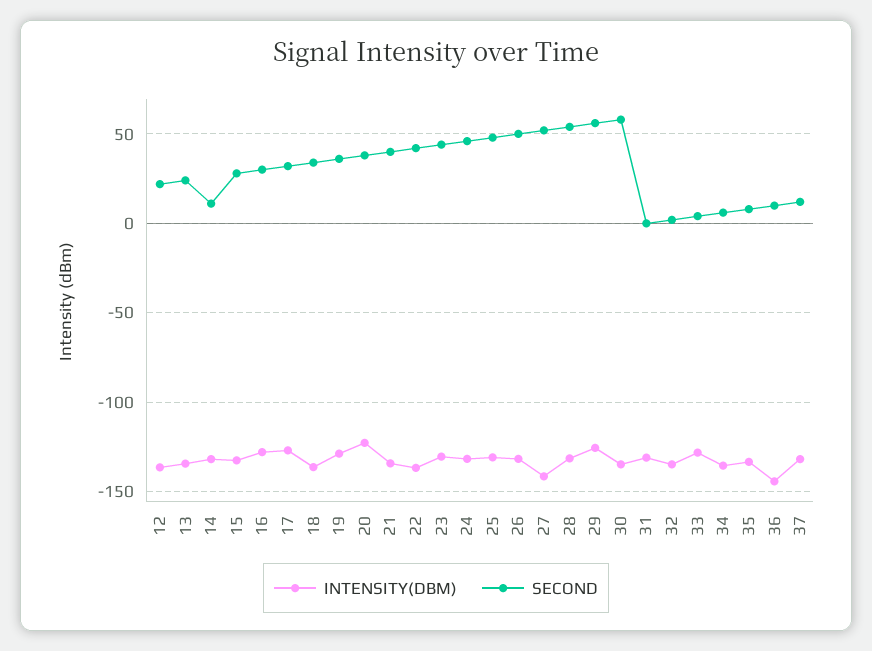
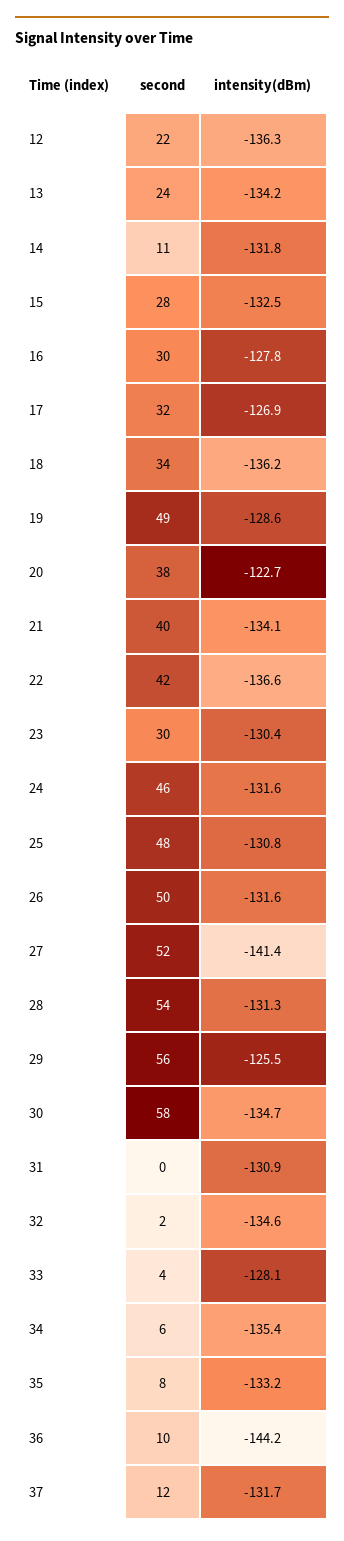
  {
    "INTENSITY(DBM)": {
      "12": -136.3,
      "13": -134.2,
      "14": -131.8,
      "15": -132.5,
      "16": -127.8,
      "17": -126.9,
      "18": -136.2,
      "19": -128.6,
      "20": -122.7,
      "21": -134.1,
      "22": -136.6,
      "23": -130.4,
      "24": -131.6,
      "25": -130.8,
      "26": -131.6,
      "27": -141.4,
      "28": -131.3,
      "29": -125.5,
      "30": -134.7,
      "31": -130.9,
      "32": -134.6,
      "33": -128.1,
      "34": -135.4,
      "35": -133.2,
      "36": -144.2,
      "37": -131.7
    },
    "SECOND": {
      "12": 22,
      "13": 24,
      "14": 11,
      "15": 28,
      "16": 30,
      "17": 32,
      "18": 34,
-     "19": 35,
+     "19": 49,
      "20": 38,
      "21": 40,
      "22": 42,
-     "23": 45,
+     "23": 30,
      "24": 46,
      "25": 48,
      "26": 50,
      "27": 52,
      "28": 54,
      "29": 56,
      "30": 58,
      "31": 0,
      "32": 2,
      "33": 4,
      "34": 6,
      "35": 8,
      "36": 10,
      "37": 12
    }
  }

